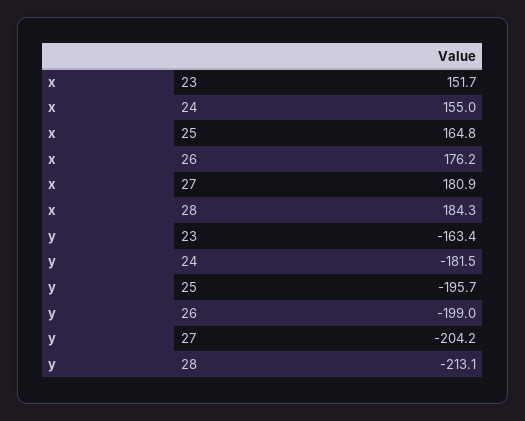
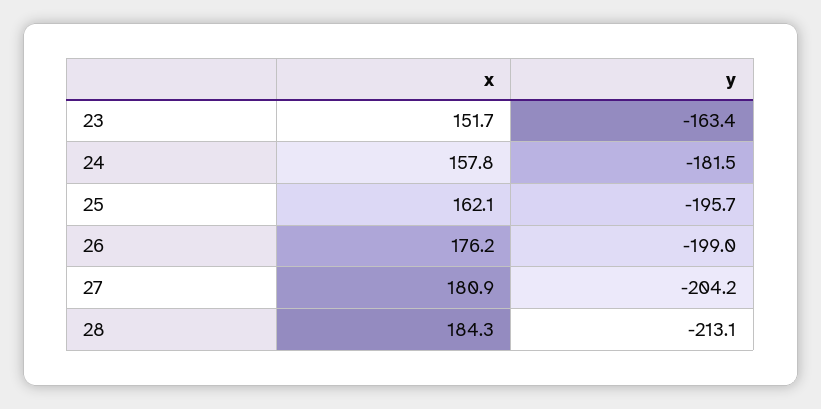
  {
    "x": {
      "23": 151.7,
-     "24": 155,
+     "24": 157.8,
-     "25": 164.8,
+     "25": 162.1,
      "26": 176.2,
      "27": 180.9,
      "28": 184.3
    },
    "y": {
      "23": -163.4,
      "24": -181.5,
      "25": -195.7,
      "26": -199,
      "27": -204.2,
      "28": -213.1
    }
  }

